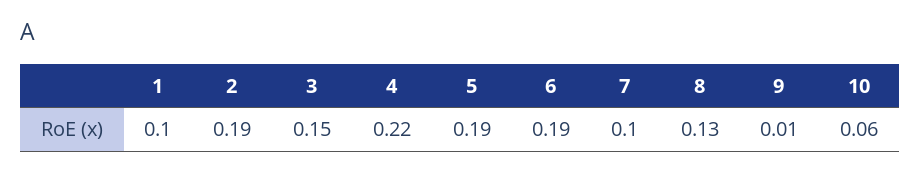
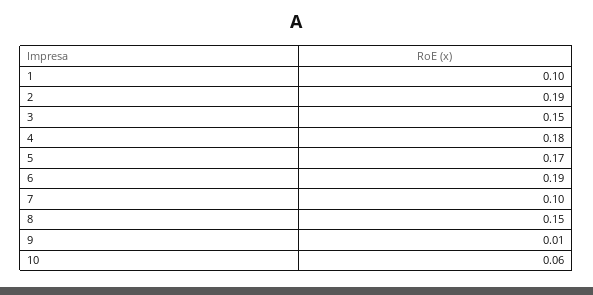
  {
    "1": 0.1,
    "2": 0.19,
    "3": 0.15,
-   "4": 0.22,
+   "4": 0.18,
-   "5": 0.19,
+   "5": 0.17,
    "6": 0.19,
    "7": 0.1,
-   "8": 0.13,
+   "8": 0.15,
    "9": 0.01,
    "10": 0.06
  }

